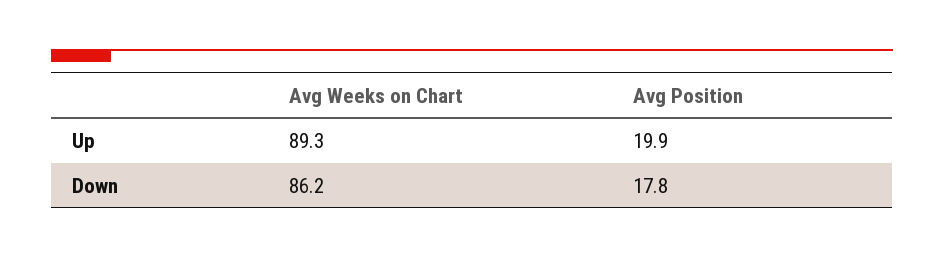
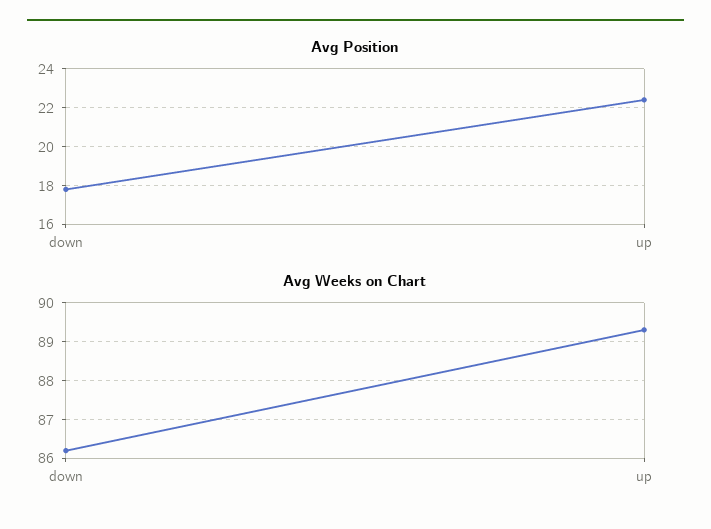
  {
    "Avg Weeks on Chart": {
      "Up": 89.3,
      "Down": 86.2
    },
    "Avg Position": {
-     "Up": 19.9,
+     "Up": 22.5,
      "Down": 17.8
    }
  }

